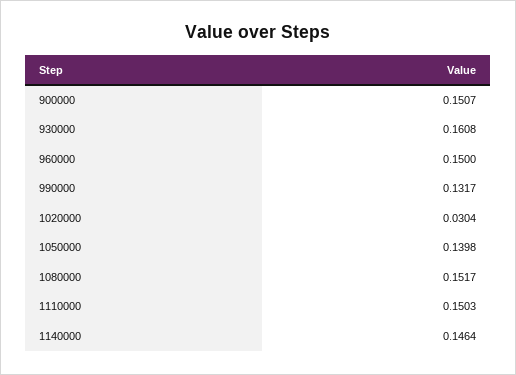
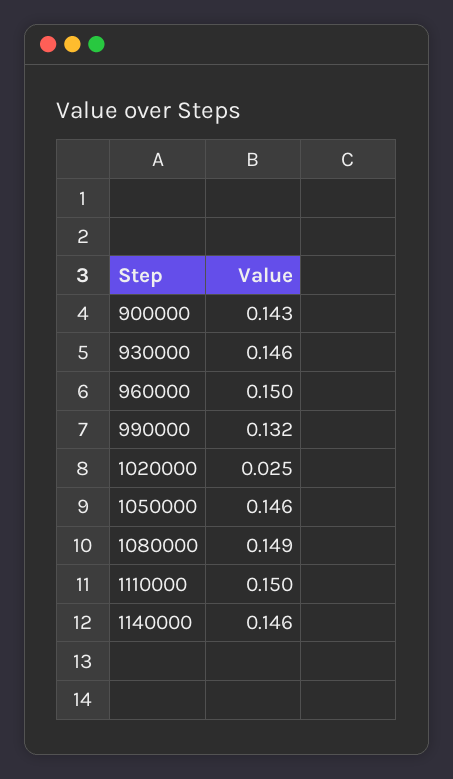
  {
-   "900000": 0.1507,
+   "900000": 0.143,
-   "930000": 0.1608,
+   "930000": 0.146,
    "960000": 0.15,
    "990000": 0.1317,
-   "1020000": 0.0304,
+   "1020000": 0.025,
-   "1050000": 0.1398,
+   "1050000": 0.146,
-   "1080000": 0.1517,
+   "1080000": 0.149,
    "1110000": 0.1503,
    "1140000": 0.1464
  }

